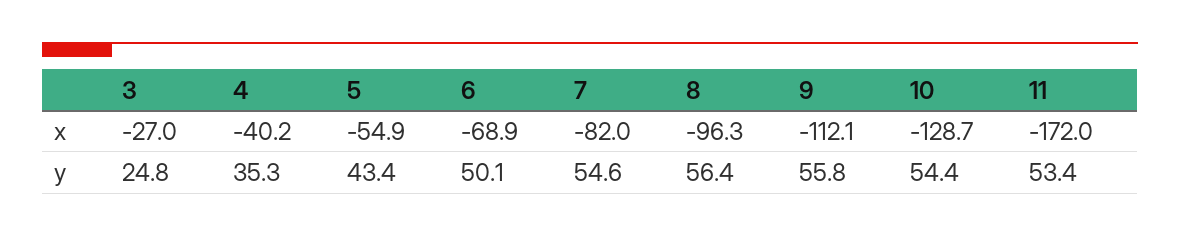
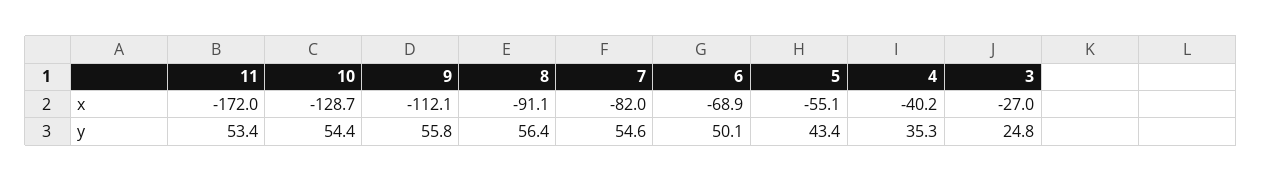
  {
    "3": {
      "x": -27,
      "y": 24.8
    },
    "4": {
      "x": -40.2,
      "y": 35.3
    },
    "5": {
-     "x": -54.9,
+     "x": -55.1,
      "y": 43.4
    },
    "6": {
      "x": -68.9,
      "y": 50.1
    },
    "7": {
      "x": -82,
      "y": 54.6
    },
    "8": {
-     "x": -96.3,
+     "x": -91.1,
      "y": 56.4
    },
    "9": {
      "x": -112.1,
      "y": 55.8
    },
    "10": {
      "x": -128.7,
      "y": 54.4
    },
    "11": {
      "x": -172,
      "y": 53.4
    }
  }

